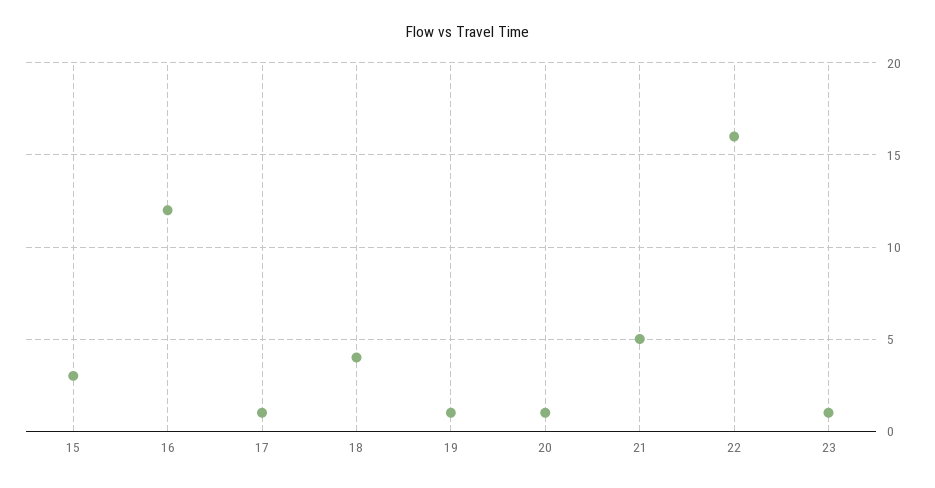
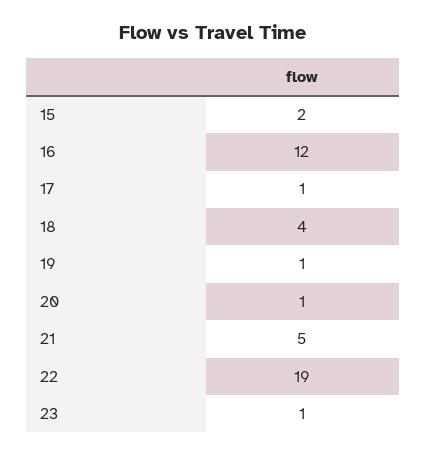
  {
-   "15": 3,
+   "15": 2,
    "16": 12,
    "17": 1,
    "18": 4,
    "19": 1,
    "20": 1,
    "21": 5,
-   "22": 16,
+   "22": 19,
    "23": 1
  }

